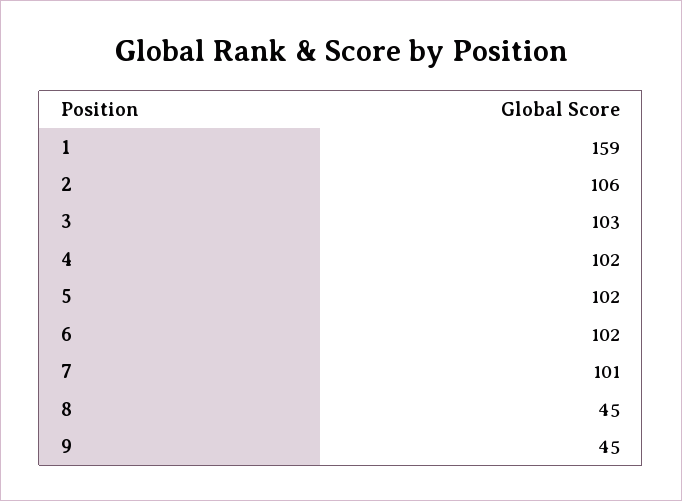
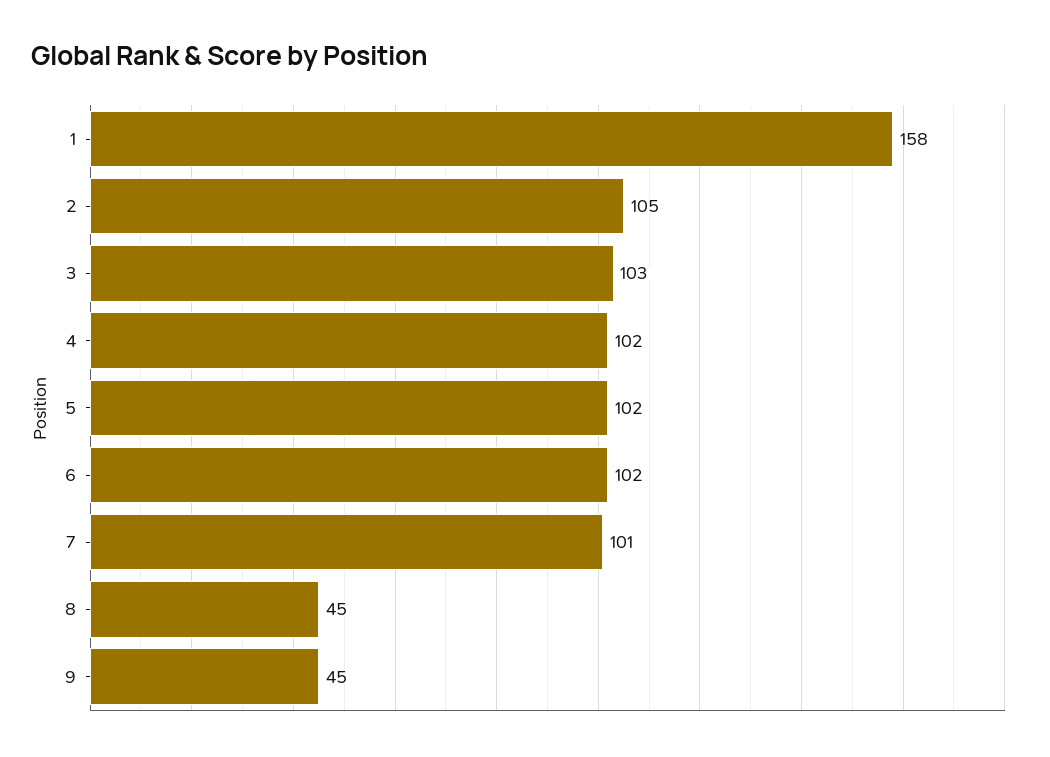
  {
-   "1": 159,
+   "1": 158,
-   "2": 106,
+   "2": 105,
    "3": 103,
    "4": 102,
    "5": 102,
    "6": 102,
    "7": 101,
    "8": 45,
    "9": 45
  }

